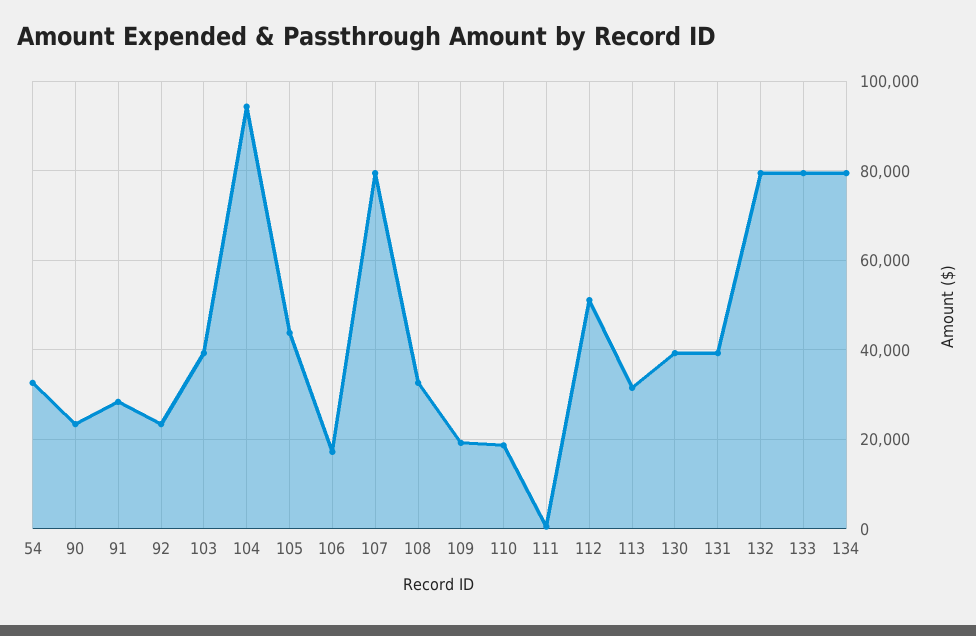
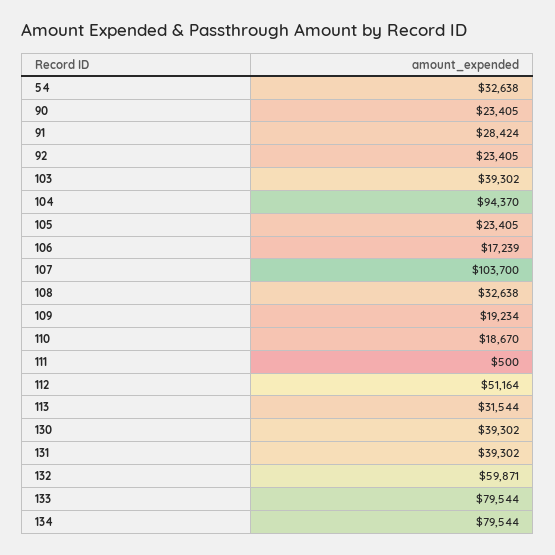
  {
    "54": 32638,
    "90": 23405,
    "91": 28424,
    "92": 23405,
    "103": 39302,
    "104": 94370,
-   "105": 44000,
+   "105": 23405,
    "106": 17239,
-   "107": 80000,
+   "107": 103700,
    "108": 32638,
    "109": 19234,
    "110": 18670,
    "111": 500,
    "112": 51164,
    "113": 31544,
    "130": 39302,
    "131": 39302,
-   "132": 80000,
+   "132": 59871,
    "133": 79544,
    "134": 79544
  }

